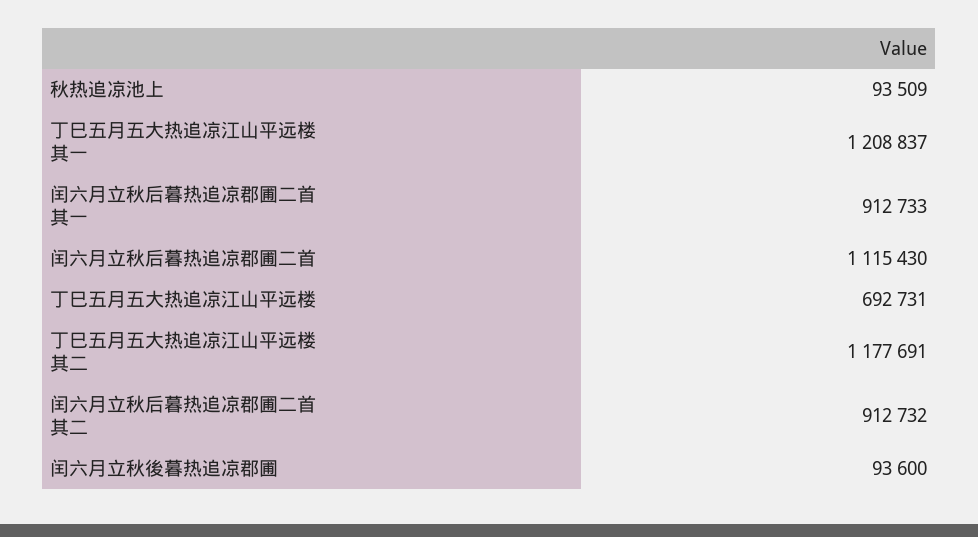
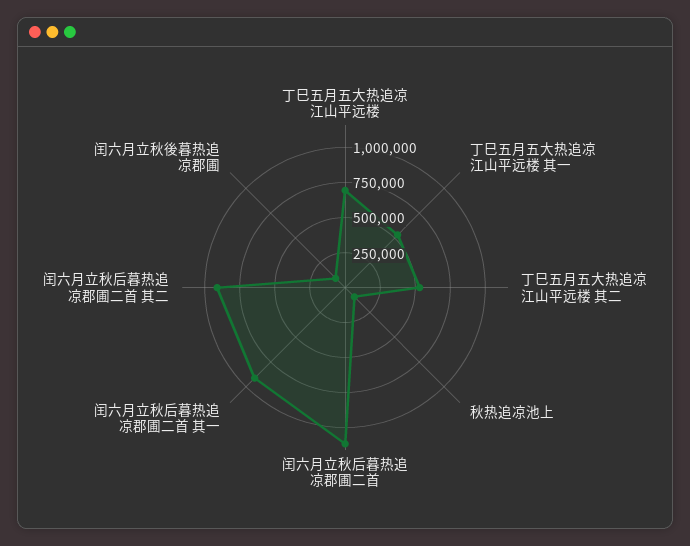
  {
    "秋热追凉池上": 93509,
-   "丁巳五月五大热追凉江山平远楼 其一": 1208837,
+   "丁巳五月五大热追凉江山平远楼 其一": 500000,
    "闰六月立秋后暮热追凉郡圃二首 其一": 912733,
    "闰六月立秋后暮热追凉郡圃二首": 1115430,
    "丁巳五月五大热追凉江山平远楼": 692731,
-   "丁巳五月五大热追凉江山平远楼 其二": 1177691,
+   "丁巳五月五大热追凉江山平远楼 其二": 500000,
    "闰六月立秋后暮热追凉郡圃二首 其二": 912732,
    "闰六月立秋後暮热追凉郡圃": 93600
  }

